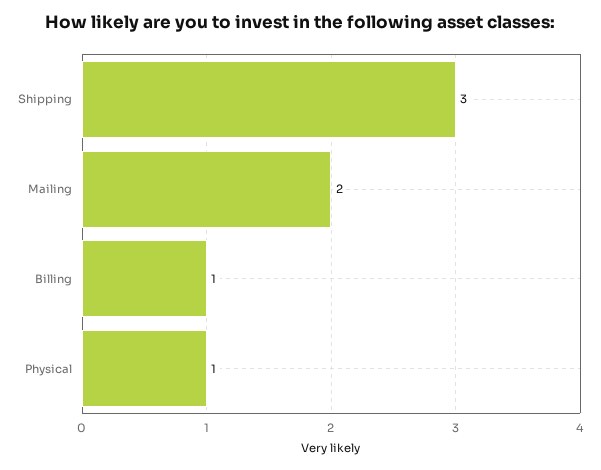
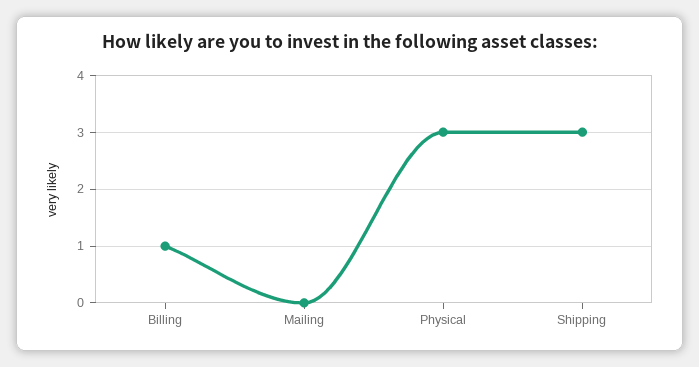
  {
    "Shipping": 3,
-   "Mailing": 2,
+   "Mailing": 0,
    "Billing": 1,
-   "Physical": 1
+   "Physical": 3
  }

